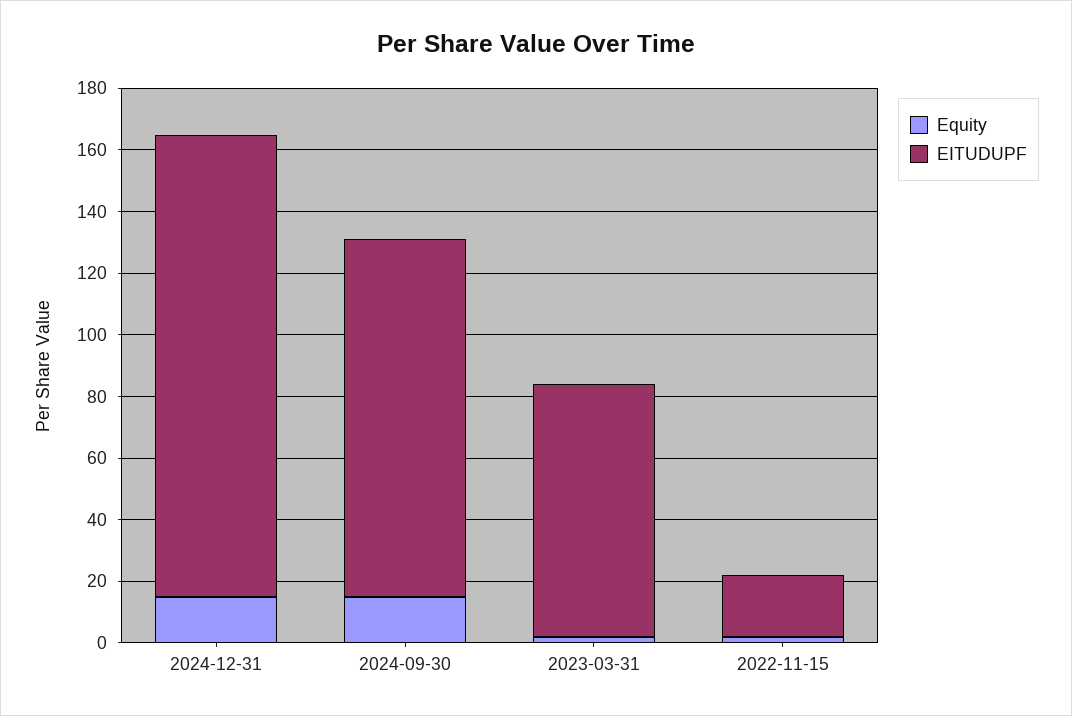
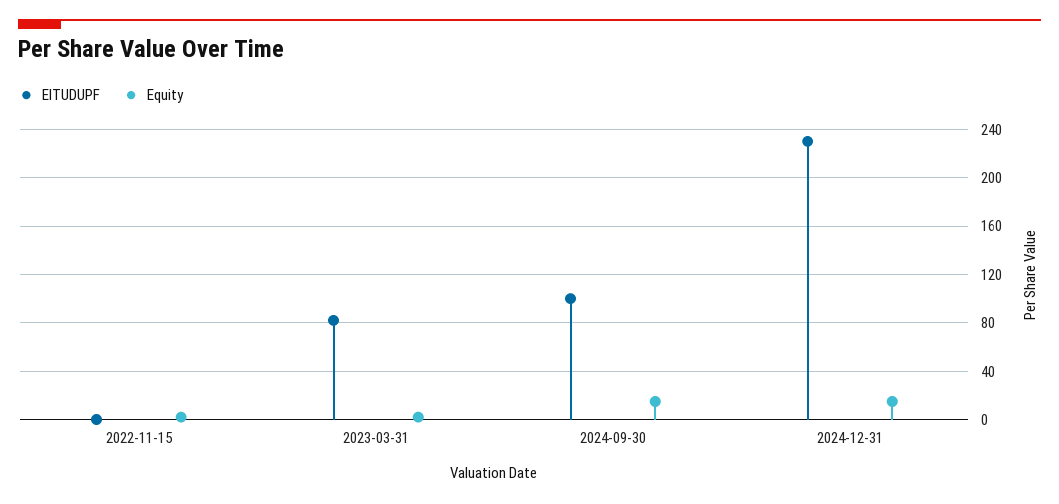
  {
    "Equity": {
      "2024-12-31": 15,
      "2024-09-30": 15,
      "2023-03-31": 0,
      "2022-11-15": 0
    },
    "EITUDUPF": {
-     "2024-12-31": 150,
+     "2024-12-31": 230,
-     "2024-09-30": 115,
+     "2024-09-30": 100,
      "2023-03-31": 80,
-     "2022-11-15": 20
+     "2022-11-15": 0
    }
  }

